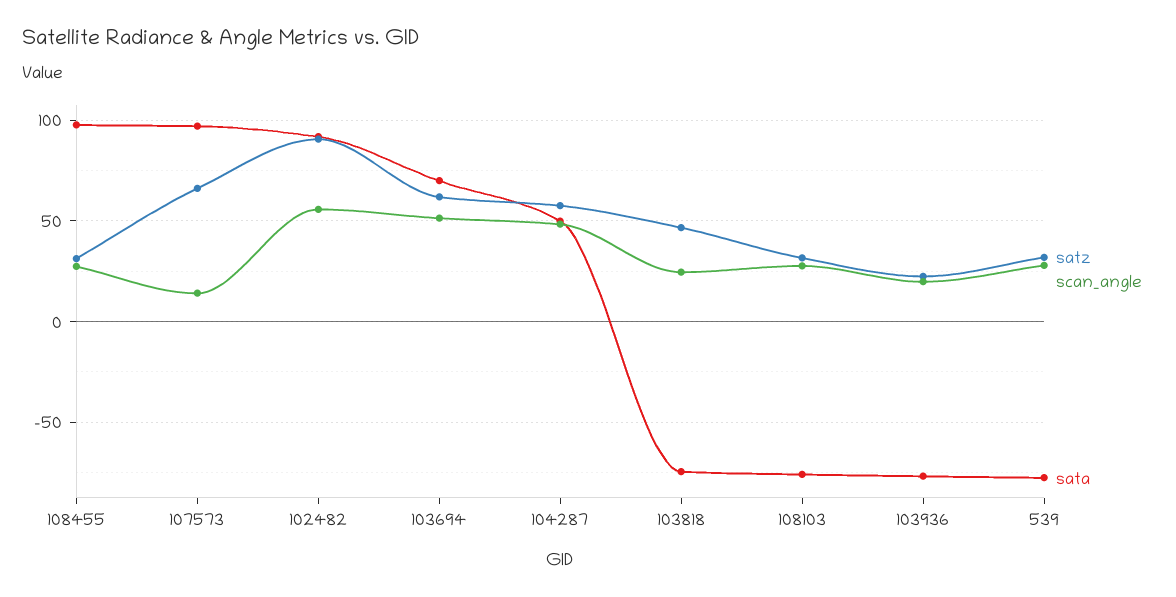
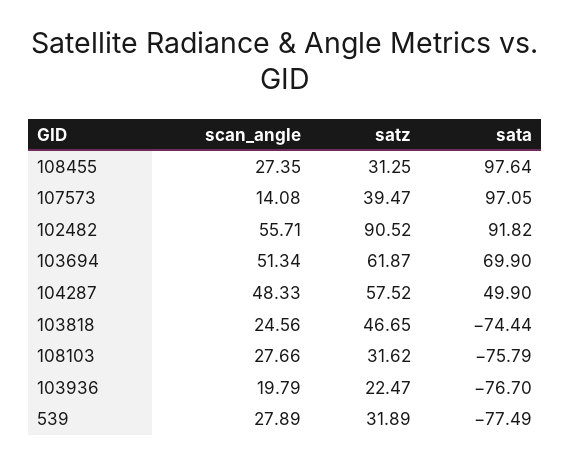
  {
    "satz": {
      "108455": 31.25,
-     "107573": 65,
+     "107573": 39.47,
      "102482": 90.52,
      "103694": 61.87,
      "104287": 57.52,
      "103818": 46.65,
      "108103": 31.62,
      "103936": 22.47,
      "539": 31.89
    },
    "scan_angle": {
      "108455": 27.35,
      "107573": 14.08,
      "102482": 55.71,
      "103694": 51.34,
      "104287": 48.33,
      "103818": 24.56,
      "108103": 27.66,
      "103936": 19.79,
      "539": 27.89
    },
    "sata": {
      "108455": 97.64,
      "107573": 97.05,
      "102482": 91.82,
      "103694": 69.9,
      "104287": 49.9,
      "103818": -74.44,
      "108103": -75.79,
      "103936": -76.7,
      "539": -77.49
    }
  }

